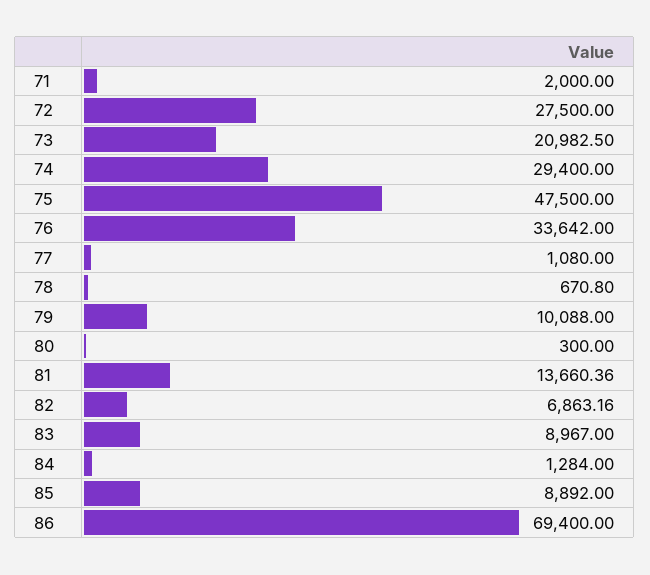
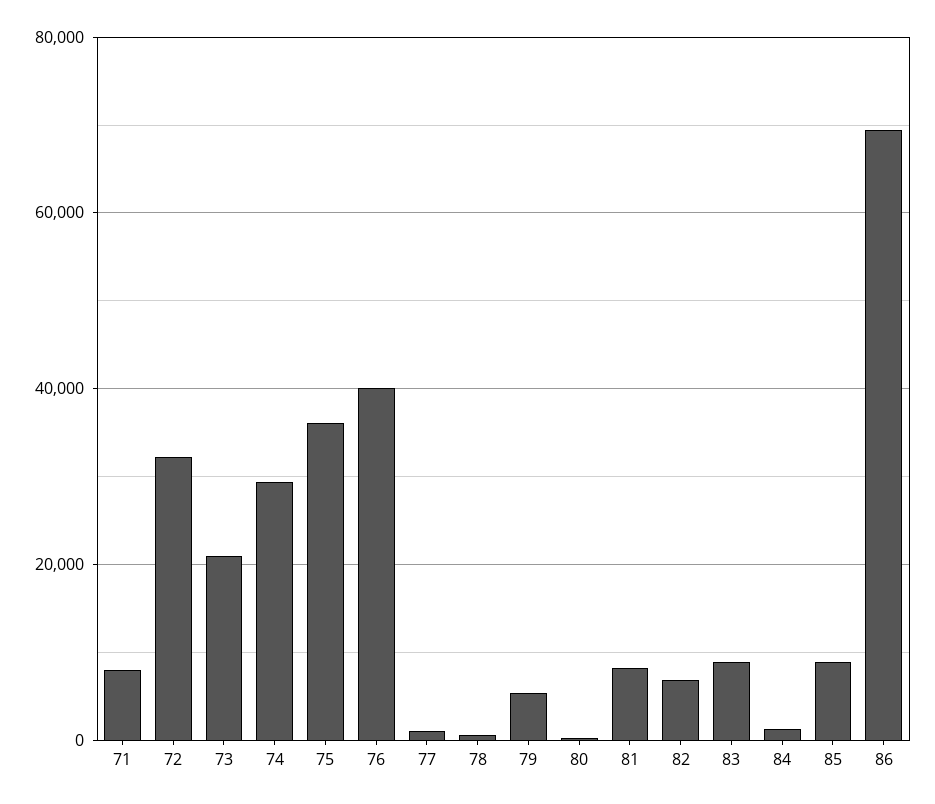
  {
-   "71": 2000,
+   "71": 8000,
-   "72": 27500,
+   "72": 32000,
    "73": 20982.5,
    "74": 29400,
-   "75": 47500,
+   "75": 36000,
-   "76": 33642,
+   "76": 40000,
    "77": 1080,
    "78": 670.8,
-   "79": 10088,
+   "79": 6000,
    "80": 300,
-   "81": 13660.36,
+   "81": 8000,
    "82": 6863.16,
    "83": 8967,
    "84": 1284,
    "85": 8892,
    "86": 69400
  }

